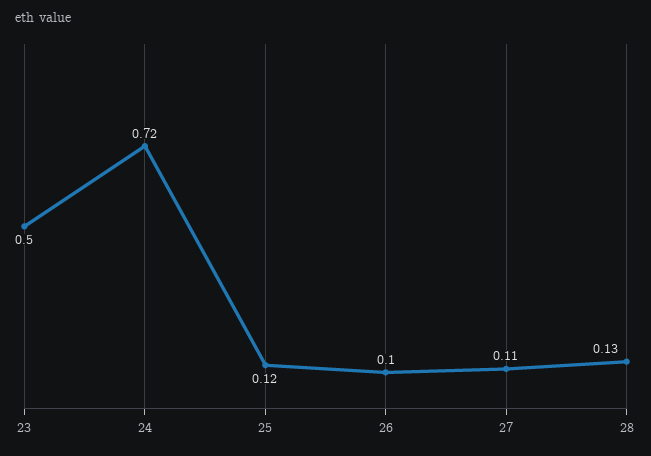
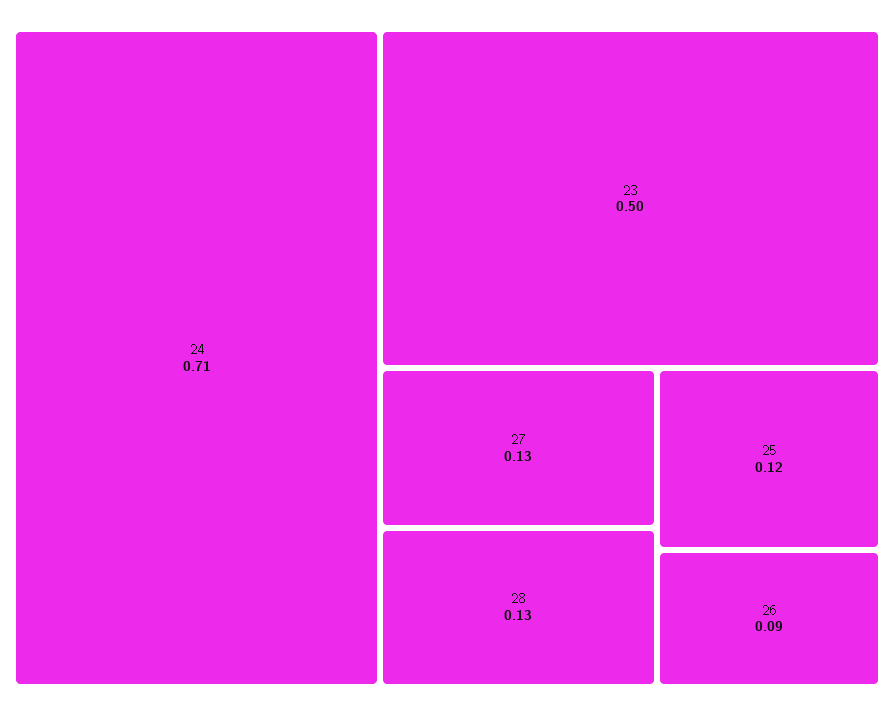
  {
    "23": 0.5,
-   "24": 0.72,
+   "24": 0.71,
    "25": 0.12,
-   "26": 0.1,
+   "26": 0.09,
-   "27": 0.11,
+   "27": 0.13,
    "28": 0.13
  }

